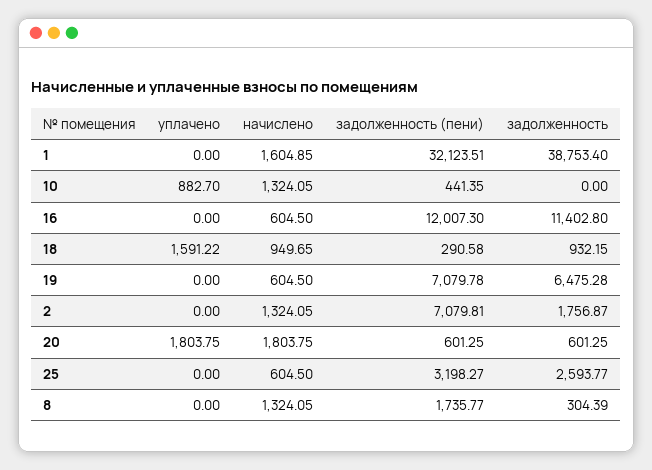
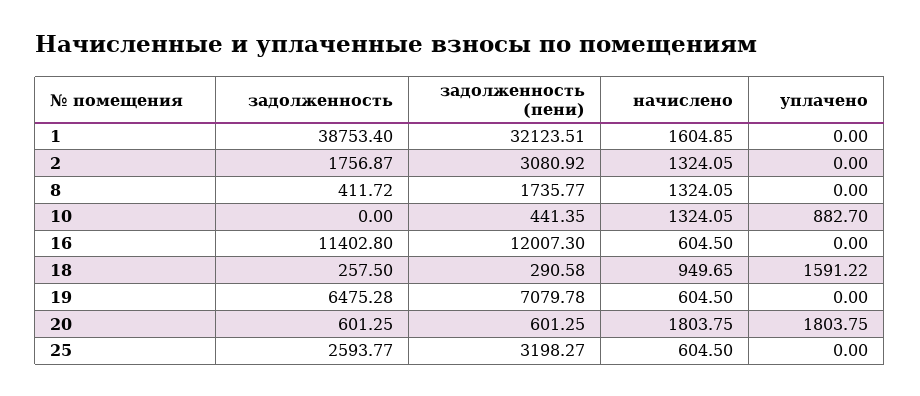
  {
    "уплачено": {
      "1": 0,
      "10": 882.7,
      "16": 0,
      "18": 1591.22,
      "19": 0,
      "2": 0,
      "20": 1803.75,
      "25": 0,
      "8": 0
    },
    "начислено": {
      "1": 1604.85,
      "10": 1324.05,
      "16": 604.5,
      "18": 949.65,
      "19": 604.5,
      "2": 1324.05,
      "20": 1803.75,
      "25": 604.5,
      "8": 1324.05
    },
    "задолженность (пени)": {
      "1": 32123.51,
      "10": 441.35,
      "16": 12007.3,
      "18": 290.58,
      "19": 7079.78,
-     "2": 7079.81,
+     "2": 3080.92,
      "20": 601.25,
      "25": 3198.27,
      "8": 1735.77
    },
    "задолженность": {
      "1": 38753.4,
      "10": 0,
      "16": 11402.8,
-     "18": 932.15,
+     "18": 257.5,
      "19": 6475.28,
      "2": 1756.87,
      "20": 601.25,
      "25": 2593.77,
-     "8": 304.39
+     "8": 411.72
    }
  }

